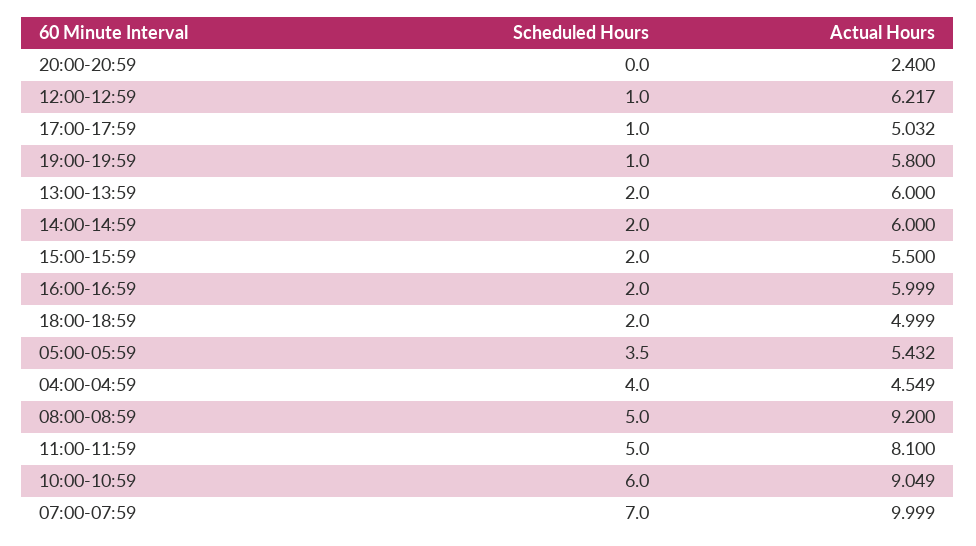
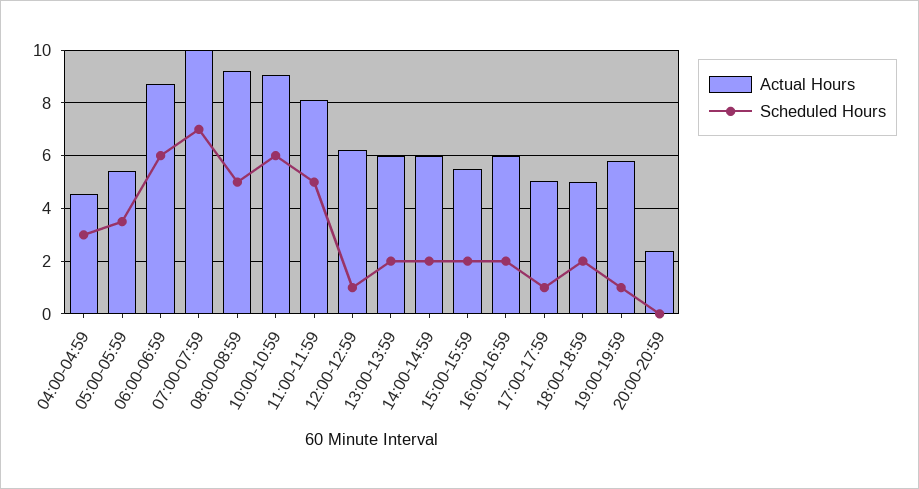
  {
    "Scheduled Hours": {
      "20:00-20:59": 0,
      "12:00-12:59": 1,
      "17:00-17:59": 1,
      "19:00-19:59": 1,
      "13:00-13:59": 2,
      "14:00-14:59": 2,
      "15:00-15:59": 2,
      "16:00-16:59": 2,
      "18:00-18:59": 2,
      "05:00-05:59": 3.5,
-     "04:00-04:59": 4,
+     "04:00-04:59": 3,
      "08:00-08:59": 5,
      "11:00-11:59": 5,
      "10:00-10:59": 6,
-     "07:00-07:59": 7
+     "07:00-07:59": 7,
+     "06:00-06:59": 6
    },
    "Actual Hours": {
      "20:00-20:59": 2.4,
      "12:00-12:59": 6.217,
      "17:00-17:59": 5.032,
      "19:00-19:59": 5.8,
      "13:00-13:59": 6,
      "14:00-14:59": 6,
      "15:00-15:59": 5.5,
      "16:00-16:59": 5.999,
      "18:00-18:59": 4.999,
      "05:00-05:59": 5.432,
      "04:00-04:59": 4.549,
      "08:00-08:59": 9.2,
      "11:00-11:59": 8.1,
      "10:00-10:59": 9.049,
-     "07:00-07:59": 9.999
+     "07:00-07:59": 9.999,
+     "06:00-06:59": 8.75
    }
  }

